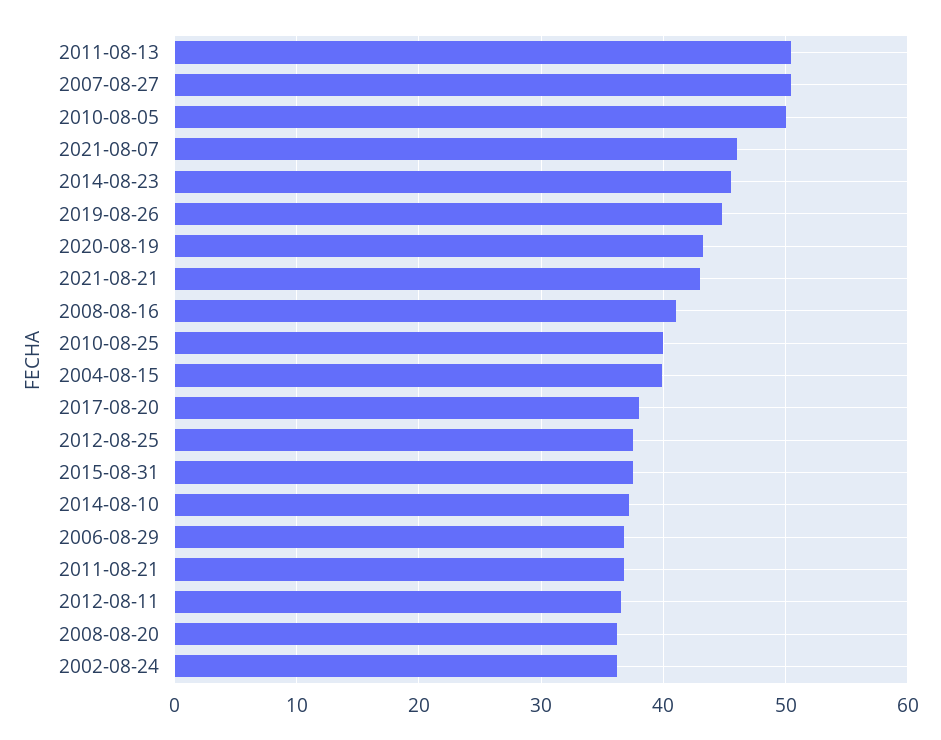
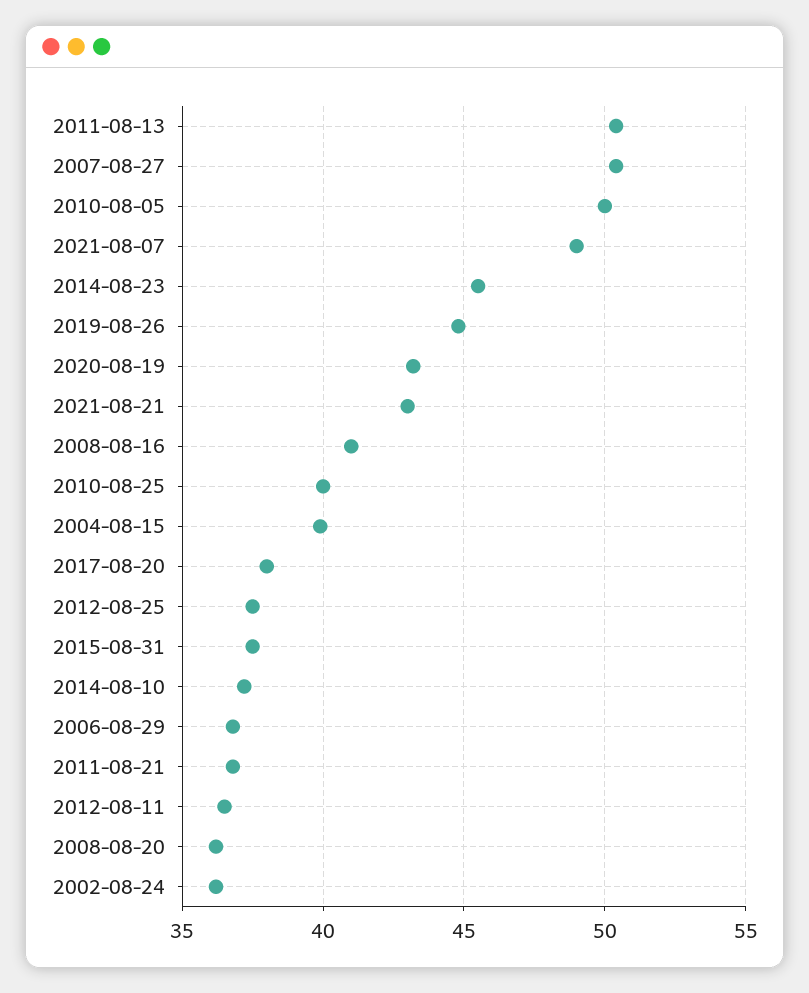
  {
    "2011-08-13": 50.5,
    "2007-08-27": 50.5,
    "2010-08-05": 50,
-   "2021-08-07": 46,
+   "2021-08-07": 49,
    "2014-08-23": 45.5,
    "2019-08-26": 45,
    "2020-08-19": 43,
    "2021-08-21": 43,
    "2008-08-16": 41,
    "2010-08-25": 40,
    "2004-08-15": 40,
    "2017-08-20": 38,
    "2012-08-25": 37.5,
    "2015-08-31": 37.5,
    "2014-08-10": 37,
    "2006-08-29": 37,
    "2011-08-21": 37,
    "2012-08-11": 36.5,
    "2008-08-20": 36,
    "2002-08-24": 36
  }

